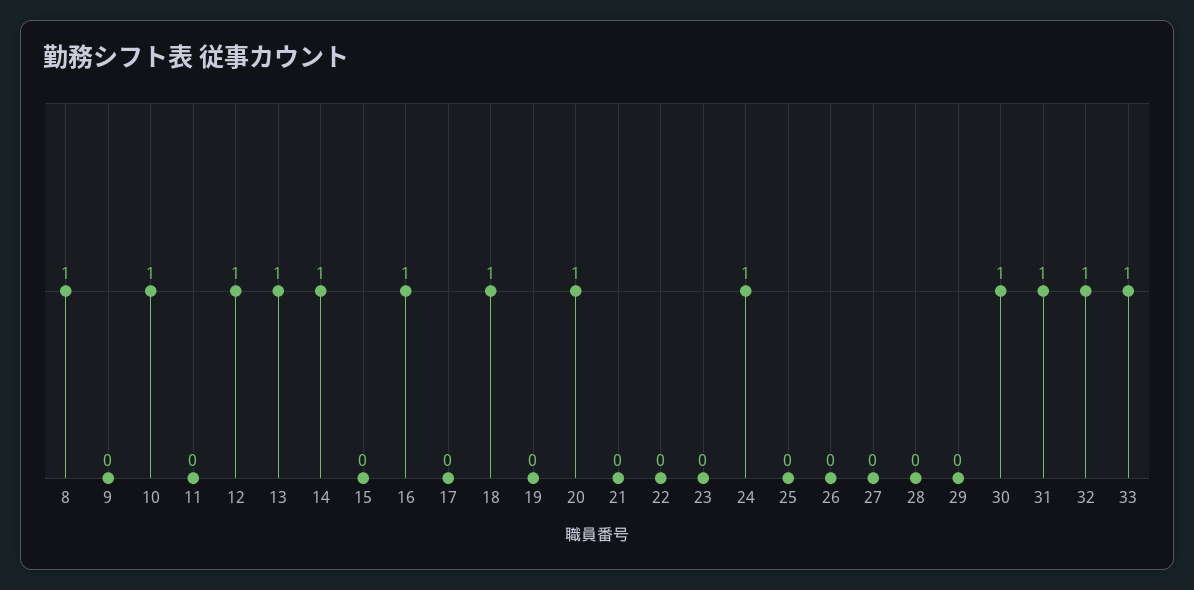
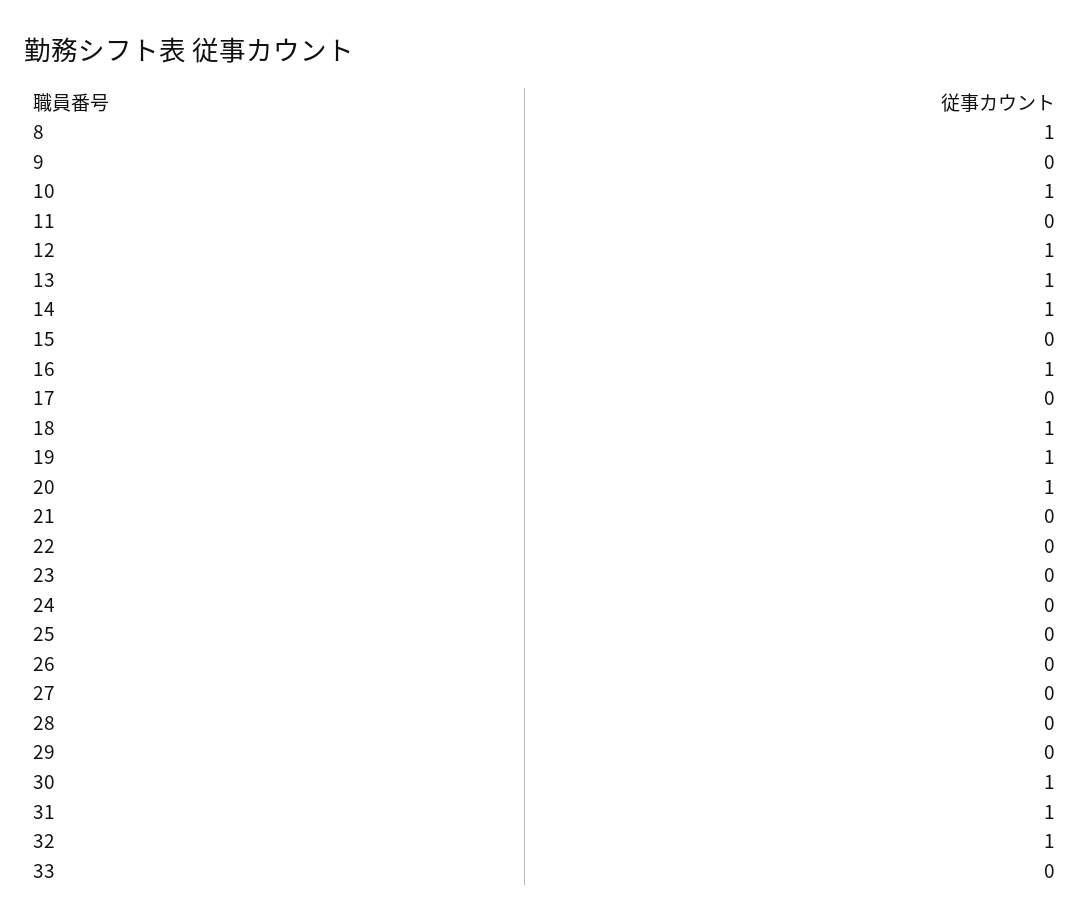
  {
    "8": 1,
    "9": 0,
    "10": 1,
    "11": 0,
    "12": 1,
    "13": 1,
    "14": 1,
    "15": 0,
    "16": 1,
    "17": 0,
    "18": 1,
-   "19": 0,
+   "19": 1,
    "20": 1,
    "21": 0,
    "22": 0,
    "23": 0,
-   "24": 1,
+   "24": 0,
    "25": 0,
    "26": 0,
    "27": 0,
    "28": 0,
    "29": 0,
    "30": 1,
    "31": 1,
    "32": 1,
-   "33": 1
+   "33": 0
  }

